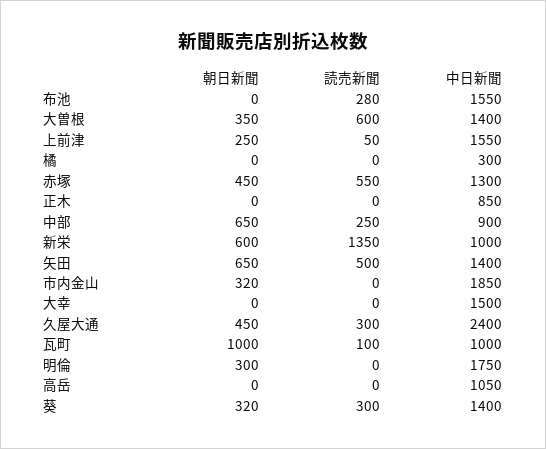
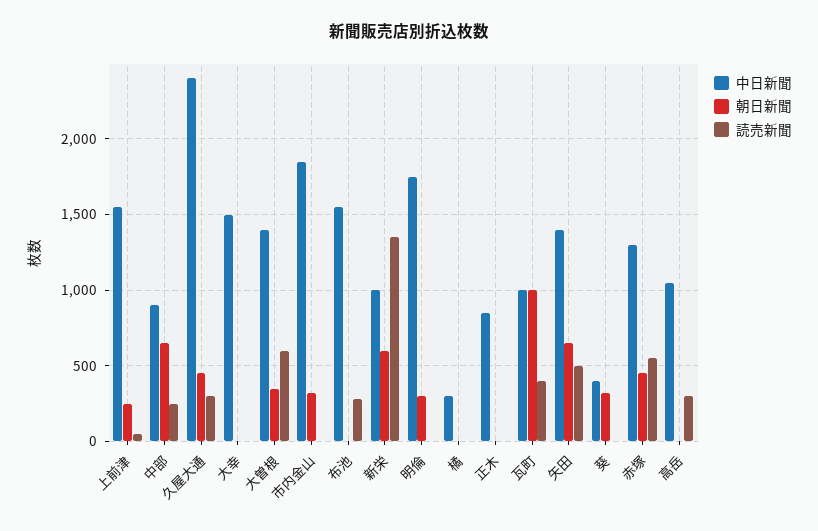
  {
    "朝日新聞": {
      "布池": 0,
      "大曽根": 350,
      "上前津": 250,
      "橘": 0,
      "赤塚": 450,
      "正木": 0,
      "中部": 650,
      "新栄": 600,
      "矢田": 650,
      "市内金山": 320,
      "大幸": 0,
      "久屋大通": 450,
      "瓦町": 1000,
      "明倫": 300,
      "高岳": 0,
      "葵": 320
    },
    "読売新聞": {
      "布池": 280,
      "大曽根": 600,
      "上前津": 50,
      "橘": 0,
      "赤塚": 550,
      "正木": 0,
      "中部": 250,
      "新栄": 1350,
      "矢田": 500,
      "市内金山": 0,
      "大幸": 0,
      "久屋大通": 300,
-     "瓦町": 100,
+     "瓦町": 400,
      "明倫": 0,
-     "高岳": 0,
+     "高岳": 300,
-     "葵": 300
+     "葵": 0
    },
    "中日新聞": {
      "布池": 1550,
      "大曽根": 1400,
      "上前津": 1550,
      "橘": 300,
      "赤塚": 1300,
      "正木": 850,
      "中部": 900,
      "新栄": 1000,
      "矢田": 1400,
      "市内金山": 1850,
      "大幸": 1500,
      "久屋大通": 2400,
      "瓦町": 1000,
      "明倫": 1750,
      "高岳": 1050,
-     "葵": 1400
+     "葵": 400
    }
  }

